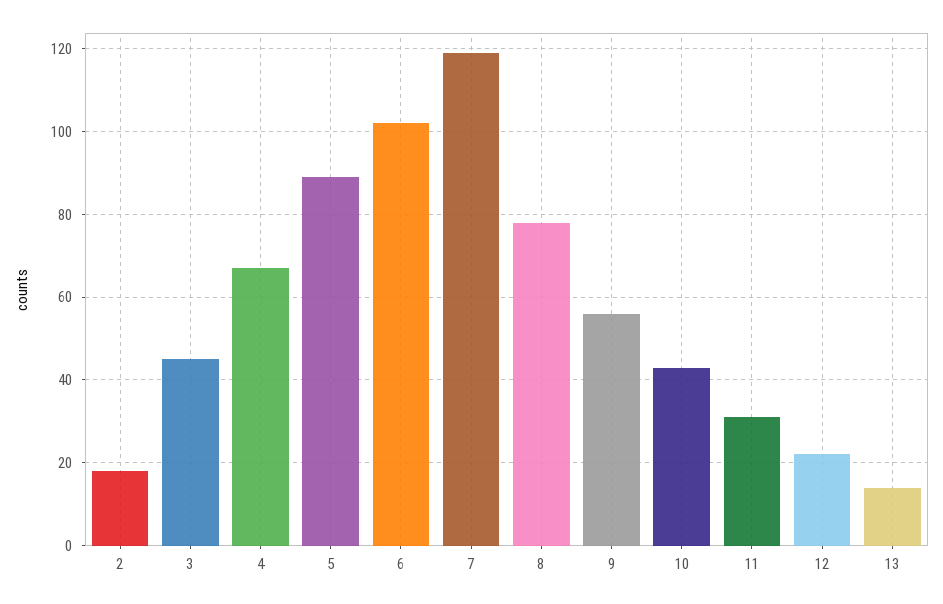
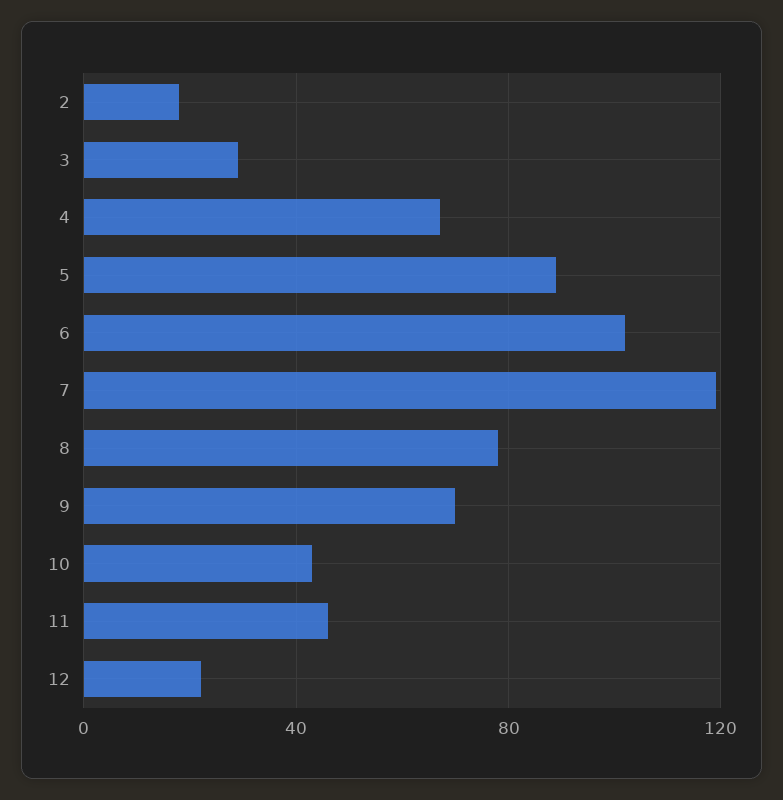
  {
    "2": 20,
-   "3": 45,
+   "3": 30,
    "4": 65,
    "5": 90,
    "6": 100,
    "7": 120,
    "8": 80,
-   "9": 55,
+   "9": 70,
    "10": 45,
-   "11": 30,
+   "11": 45,
-   "12": 20,
+   "12": 20
-   "13": 15
  }

